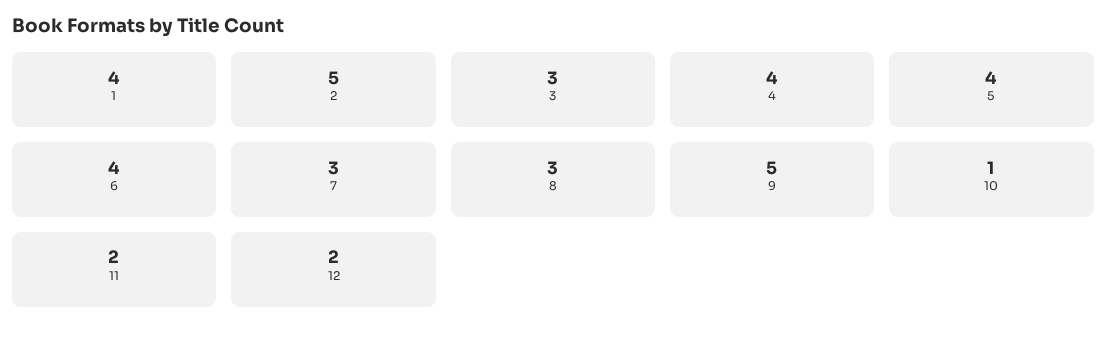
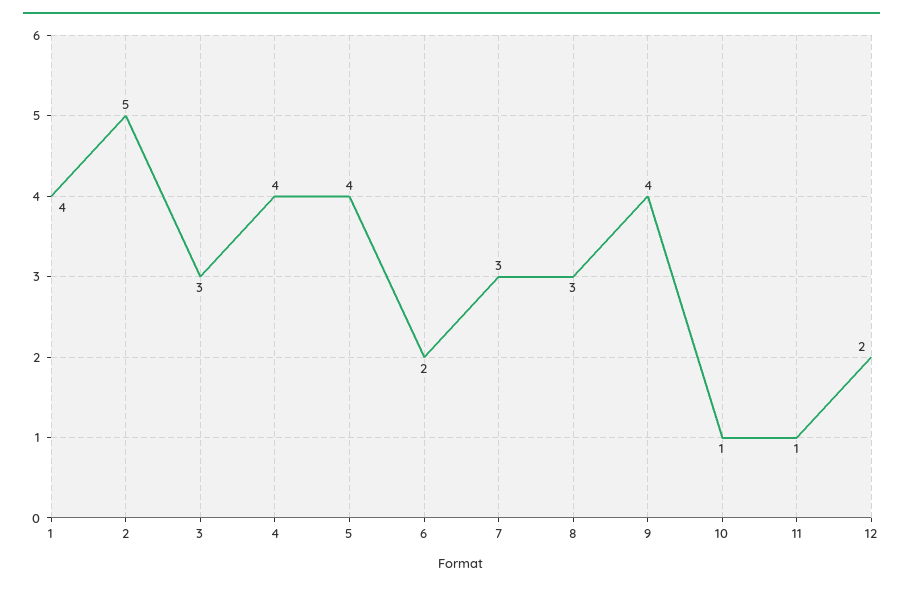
  {
    "1": 4,
    "2": 5,
    "3": 3,
    "4": 4,
    "5": 4,
-   "6": 4,
+   "6": 2,
    "7": 3,
    "8": 3,
-   "9": 5,
+   "9": 4,
    "10": 1,
-   "11": 2,
+   "11": 1,
    "12": 2
  }

